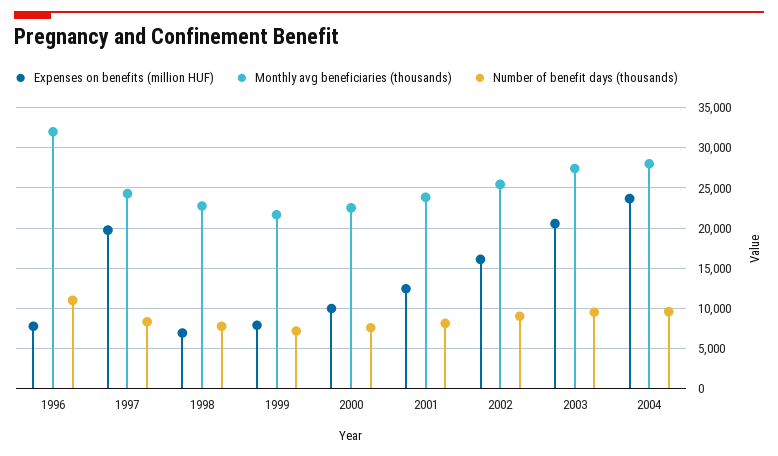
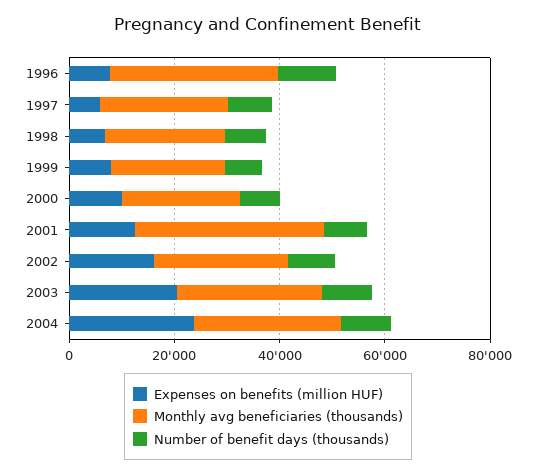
  {
    "Expenses on benefits (million HUF)": {
      "1996": 8000,
-     "1997": 20000,
+     "1997": 5000,
      "1998": 7000,
      "1999": 8000,
      "2000": 10000,
      "2001": 12000,
      "2002": 16000,
      "2003": 21000,
      "2004": 24000
    },
    "Monthly avg beneficiaries (thousands)": {
      "1996": 32000,
      "1997": 24000,
      "1998": 23000,
      "1999": 22000,
      "2000": 23000,
-     "2001": 24000,
+     "2001": 35000,
      "2002": 25000,
      "2003": 27000,
      "2004": 28000
    },
    "Number of benefit days (thousands)": {
      "1996": 11000,
      "1997": 8000,
      "1998": 8000,
      "1999": 7000,
      "2000": 8000,
      "2001": 8000,
      "2002": 9000,
      "2003": 9000,
      "2004": 10000
    }
  }

